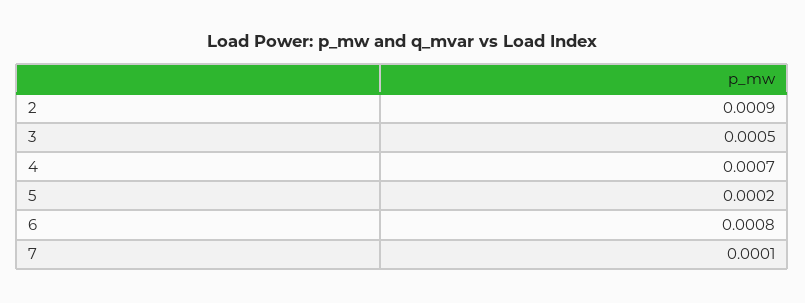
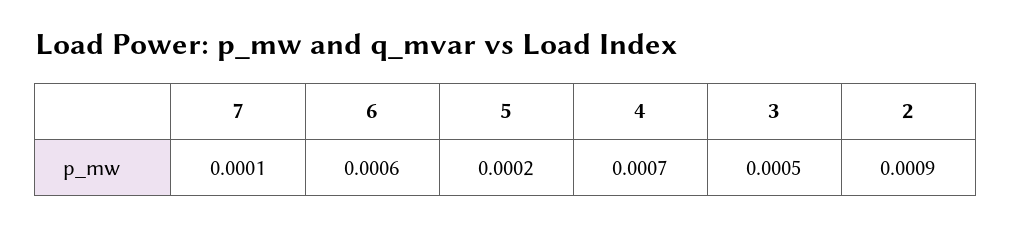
  {
    "2": 0.0009,
    "3": 0.0005,
    "4": 0.0007,
    "5": 0.0002,
-   "6": 0.0008,
+   "6": 0.0006,
    "7": 0.0001
  }

